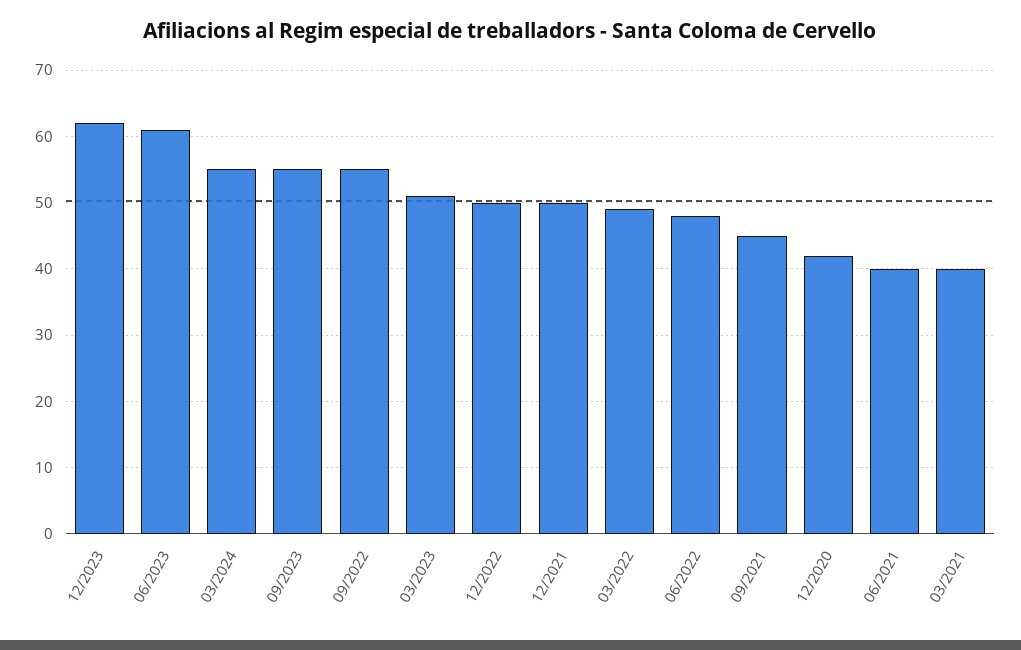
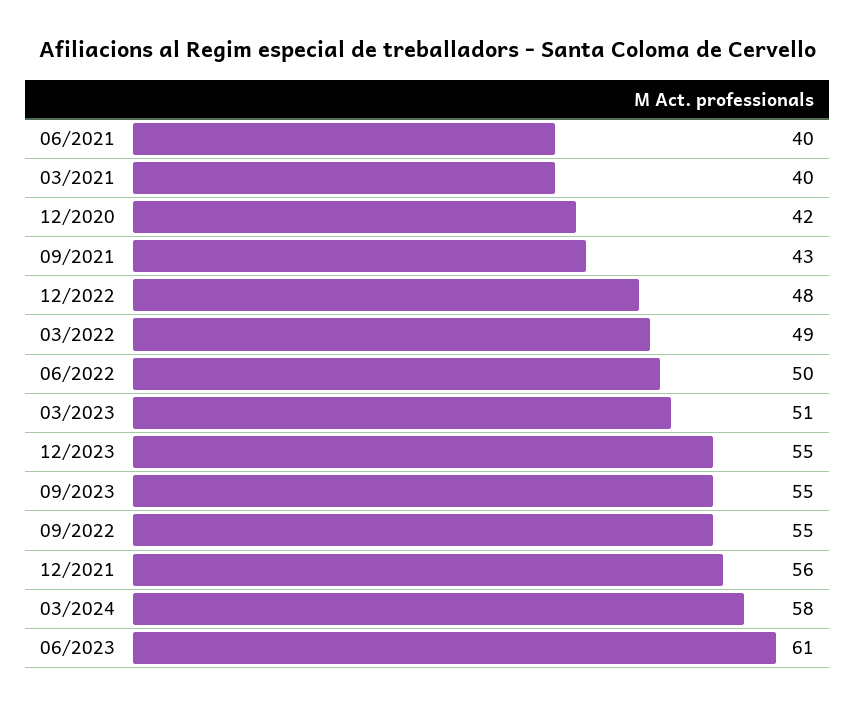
  {
-   "12/2023": 62,
+   "12/2023": 55,
    "06/2023": 61,
-   "03/2024": 55,
+   "03/2024": 58,
    "09/2023": 55,
    "09/2022": 55,
    "03/2023": 51,
-   "12/2022": 50,
+   "12/2022": 48,
-   "12/2021": 50,
+   "12/2021": 56,
    "03/2022": 49,
-   "06/2022": 48,
+   "06/2022": 50,
-   "09/2021": 45,
+   "09/2021": 43,
    "12/2020": 42,
    "06/2021": 40,
    "03/2021": 40
  }

